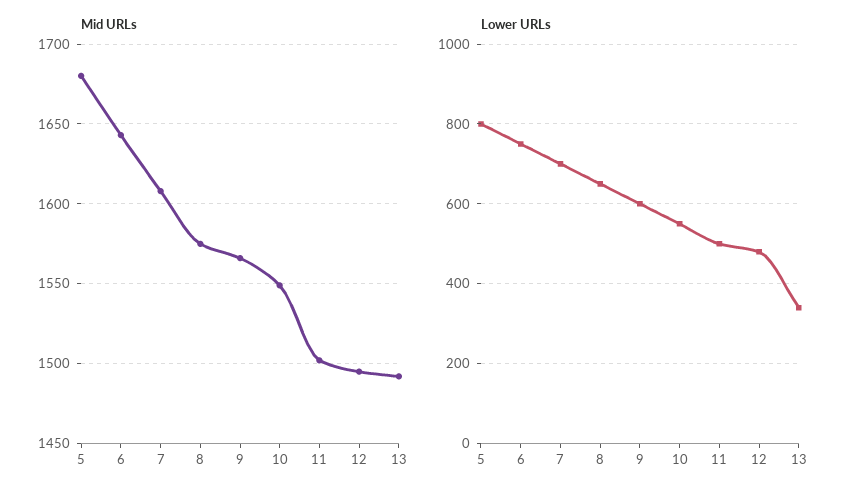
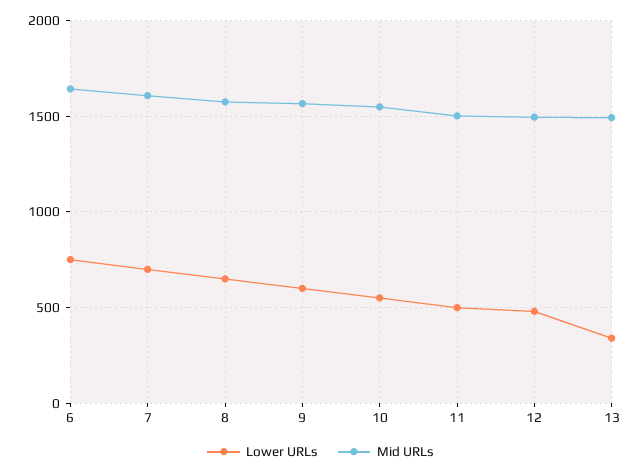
  {
    "Mid URLs": {
-     "5": 1680,
      "6": 1645,
      "7": 1610,
      "8": 1575,
      "9": 1565,
      "10": 1550,
      "11": 1500,
      "12": 1495,
      "13": 1490
    },
    "Lower URLs": {
-     "5": 800,
      "6": 760,
      "7": 700,
      "8": 660,
      "9": 600,
      "10": 560,
      "11": 500,
      "12": 480,
      "13": 340
    }
  }

